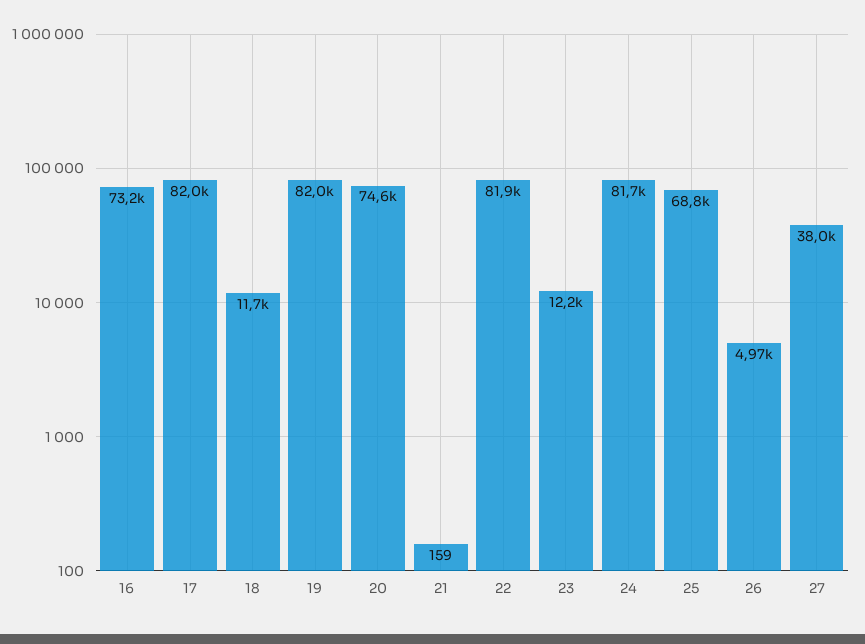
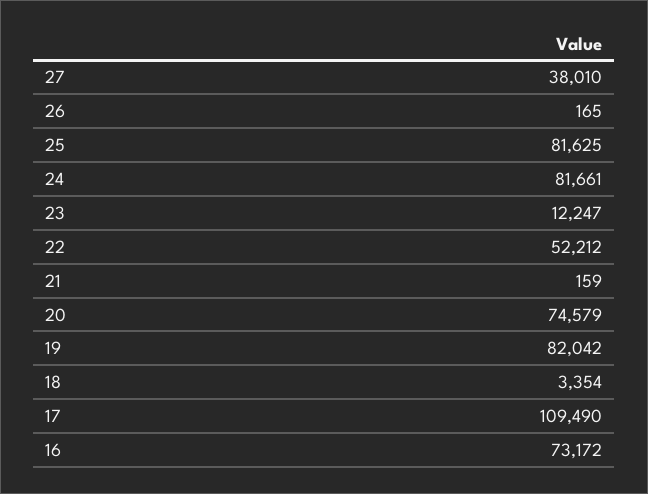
  {
    "16": 73172,
-   "17": 82000,
+   "17": 109490,
-   "18": 11700,
+   "18": 3354,
    "19": 82042,
    "20": 74579,
    "21": 159,
-   "22": 81900,
+   "22": 52212,
    "23": 12247,
    "24": 81661,
-   "25": 68800,
+   "25": 81625,
-   "26": 4970,
+   "26": 165,
    "27": 38010
  }

